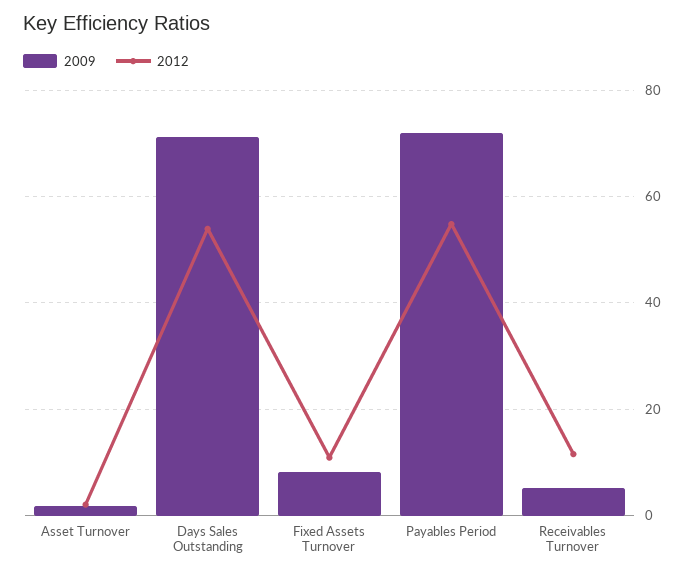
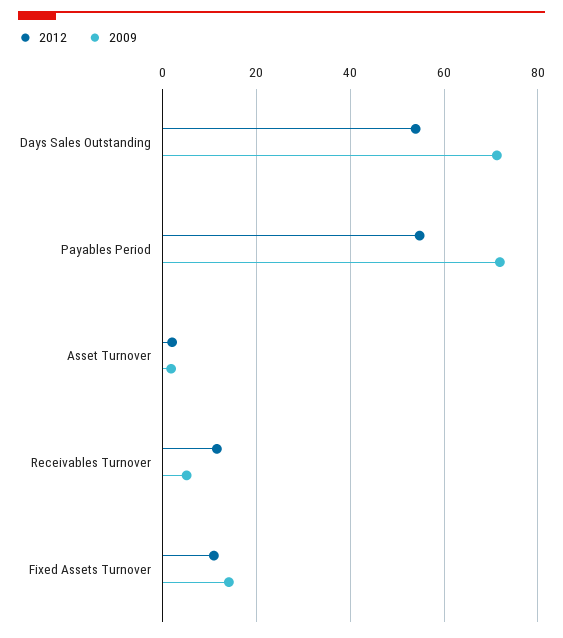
  {
    "2009": {
      "Asset Turnover": 2,
      "Days Sales Outstanding": 72,
-     "Fixed Assets Turnover": 8,
+     "Fixed Assets Turnover": 14,
      "Payables Period": 72,
      "Receivables Turnover": 6
    },
    "2012": {
      "Asset Turnover": 2,
      "Days Sales Outstanding": 54,
      "Fixed Assets Turnover": 10,
      "Payables Period": 54,
      "Receivables Turnover": 12
    }
  }

